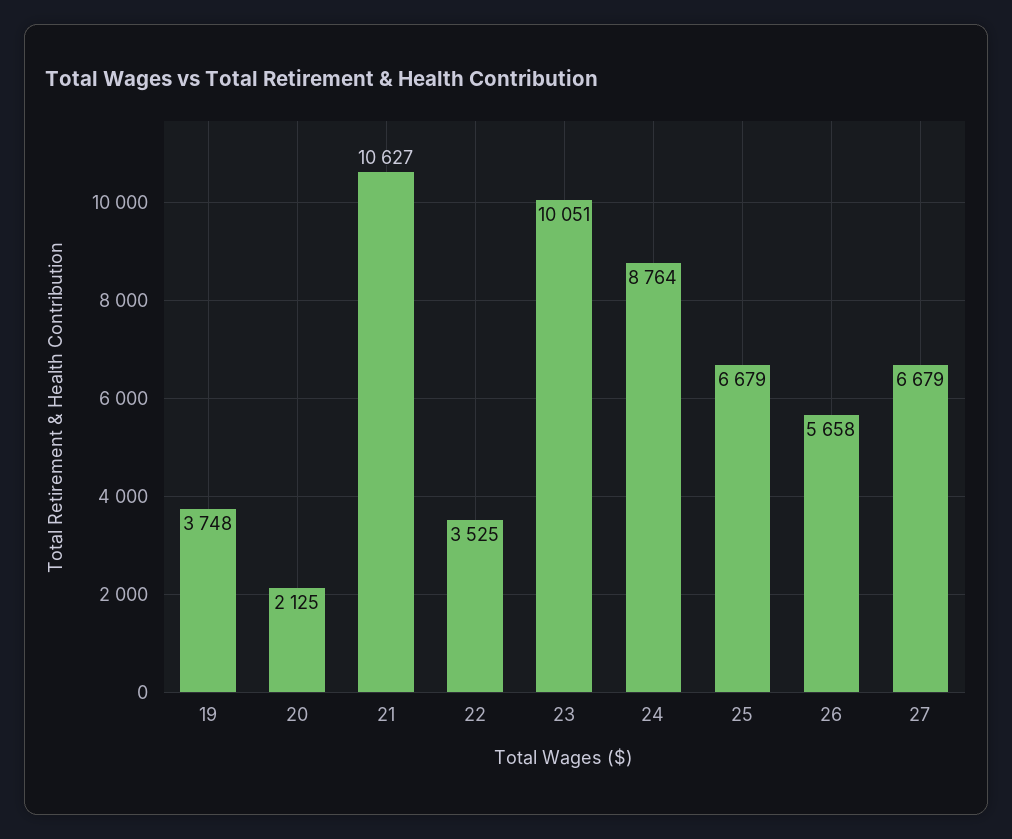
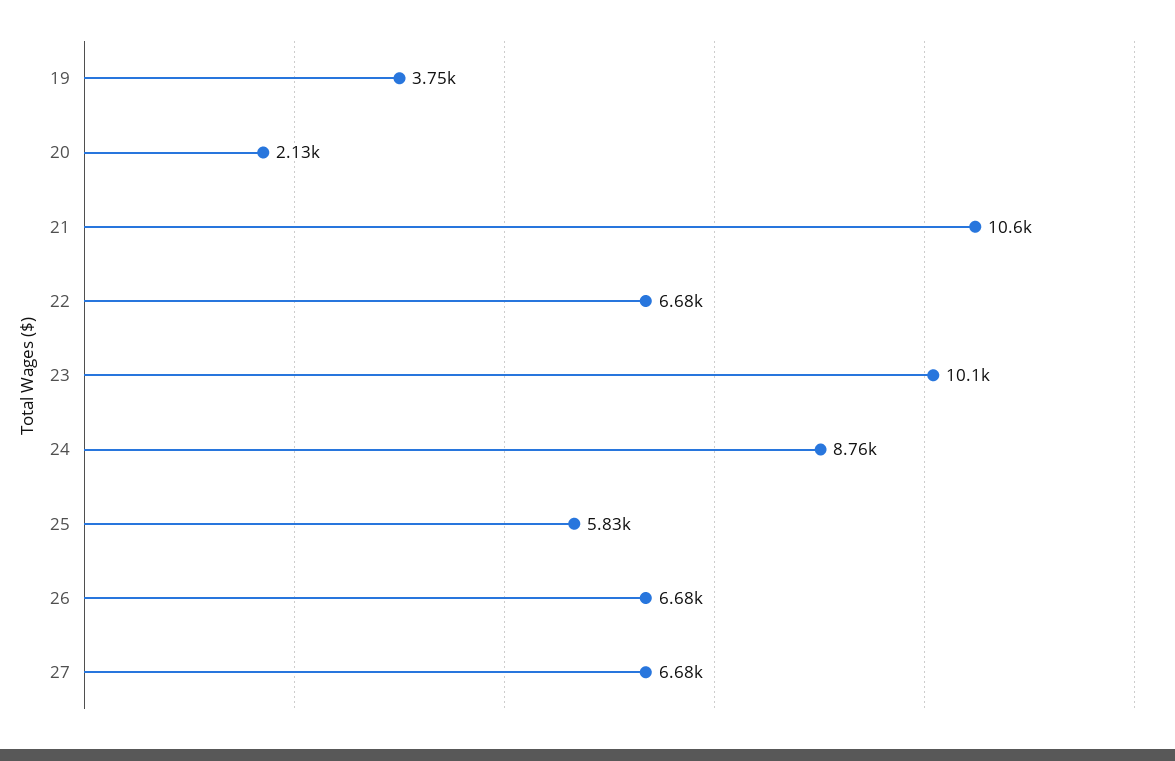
  {
    "19": 3748,
    "20": 2125,
    "21": 10627,
-   "22": 3525,
+   "22": 6680,
    "23": 10051,
    "24": 8764,
-   "25": 6679,
+   "25": 5830,
-   "26": 5658,
+   "26": 6680,
    "27": 6679
  }

